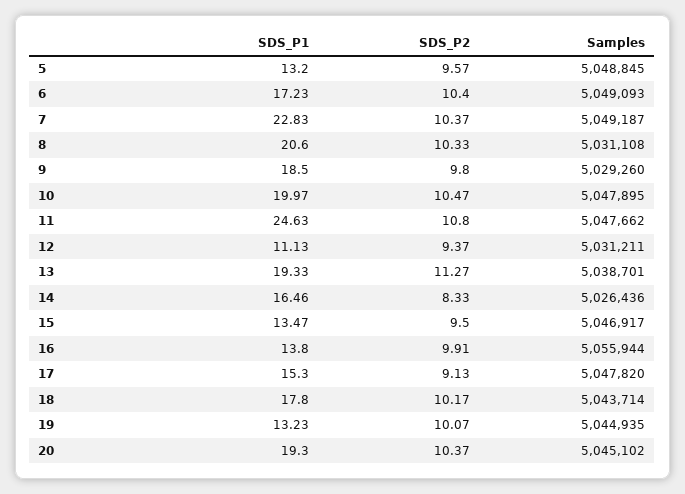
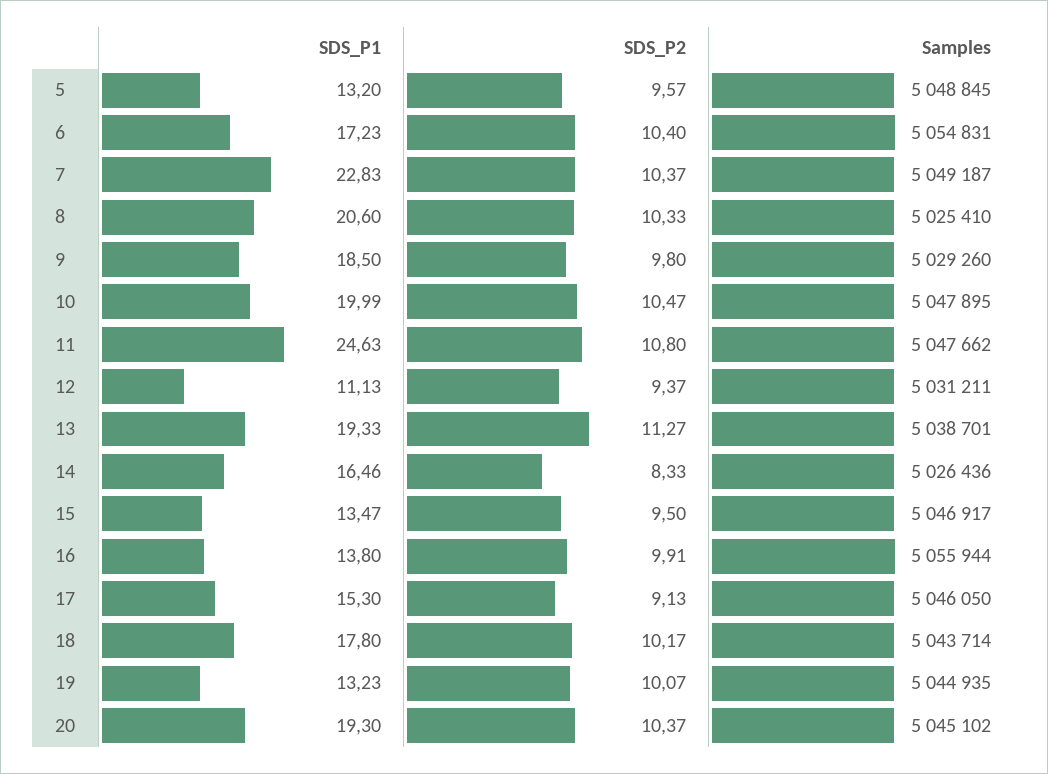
  {
    "SDS_P1": {
      "5": 13.2,
      "6": 17.23,
      "7": 22.83,
      "8": 20.6,
      "9": 18.5,
-     "10": 19.97,
+     "10": 19.99,
      "11": 24.63,
      "12": 11.13,
      "13": 19.33,
      "14": 16.46,
      "15": 13.47,
      "16": 13.8,
      "17": 15.3,
      "18": 17.8,
      "19": 13.23,
      "20": 19.3
    },
    "SDS_P2": {
      "5": 9.57,
      "6": 10.4,
      "7": 10.37,
      "8": 10.33,
      "9": 9.8,
      "10": 10.47,
      "11": 10.8,
      "12": 9.37,
      "13": 11.27,
      "14": 8.33,
      "15": 9.5,
      "16": 9.91,
      "17": 9.13,
      "18": 10.17,
      "19": 10.07,
      "20": 10.37
    },
    "Samples": {
      "5": 5048845,
-     "6": 5049093,
+     "6": 5054831,
      "7": 5049187,
-     "8": 5031108,
+     "8": 5025410,
      "9": 5029260,
      "10": 5047895,
      "11": 5047662,
      "12": 5031211,
      "13": 5038701,
      "14": 5026436,
      "15": 5046917,
      "16": 5055944,
-     "17": 5047820,
+     "17": 5046050,
      "18": 5043714,
      "19": 5044935,
      "20": 5045102
    }
  }

